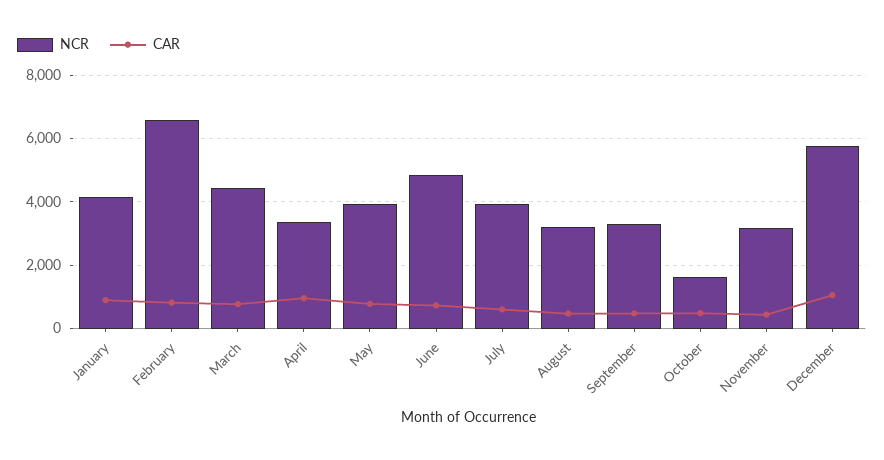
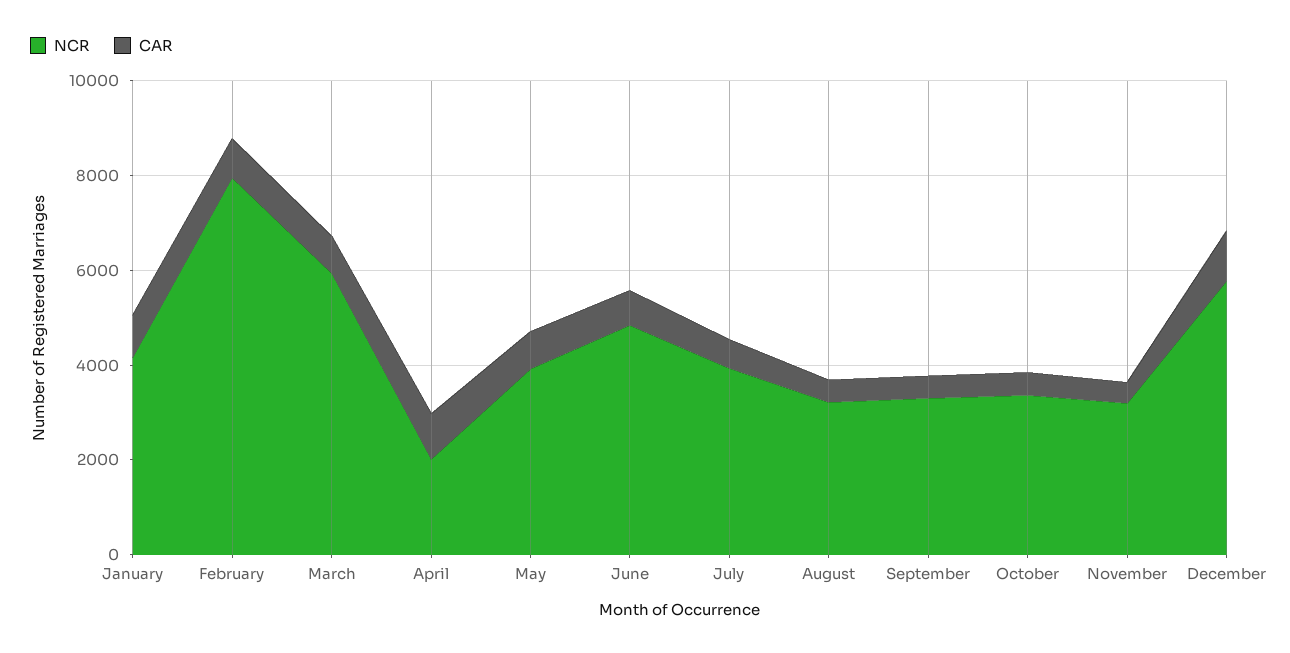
  {
    "NCR": {
      "January": 4200,
-     "February": 6600,
+     "February": 8000,
-     "March": 4400,
+     "March": 6000,
-     "April": 3400,
+     "April": 2000,
      "May": 4000,
      "June": 4800,
      "July": 4000,
      "August": 3200,
      "September": 3200,
-     "October": 1600,
+     "October": 3500,
      "November": 3200,
      "December": 5800
    },
    "CAR": {
      "January": 1000,
      "February": 800,
      "March": 800,
      "April": 1000,
      "May": 800,
      "June": 800,
      "July": 600,
      "August": 400,
      "September": 400,
      "October": 400,
      "November": 400,
      "December": 1000
    }
  }

